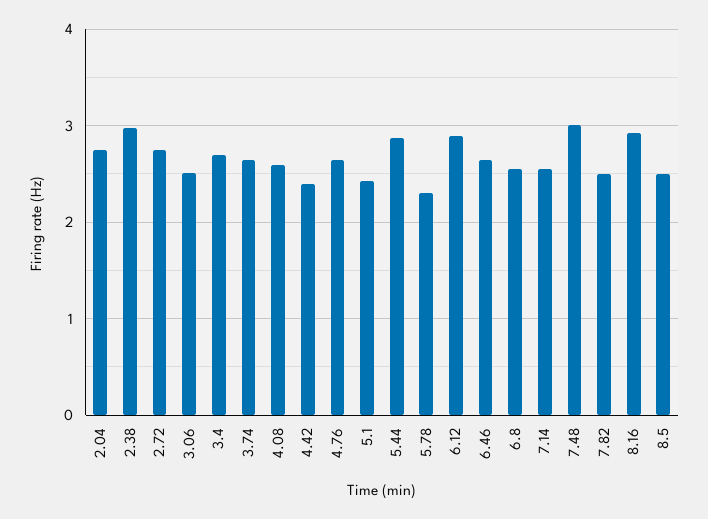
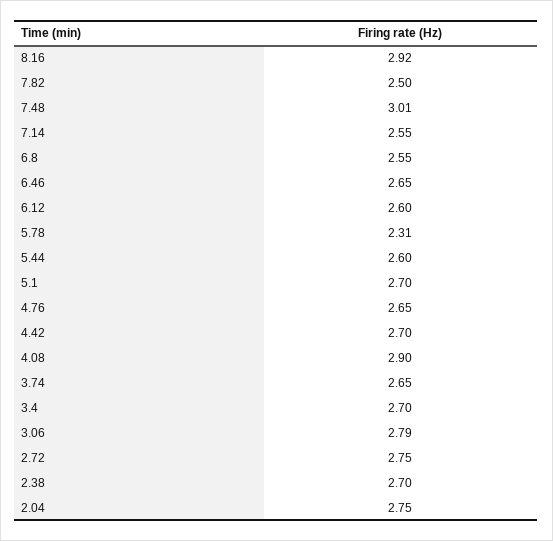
  {
    "2.04": 2.75,
-   "2.38": 3,
+   "2.38": 2.7,
    "2.72": 2.75,
-   "3.06": 2.5,
+   "3.06": 2.79,
    "3.4": 2.7,
    "3.74": 2.65,
-   "4.08": 2.6,
+   "4.08": 2.9,
-   "4.42": 2.4,
+   "4.42": 2.7,
    "4.76": 2.65,
-   "5.1": 2.4,
+   "5.1": 2.7,
-   "5.44": 2.9,
+   "5.44": 2.6,
    "5.78": 2.31,
-   "6.12": 2.9,
+   "6.12": 2.6,
    "6.46": 2.65,
    "6.8": 2.55,
    "7.14": 2.55,
    "7.48": 3.01,
    "7.82": 2.5,
-   "8.16": 2.92,
+   "8.16": 2.92
-   "8.5": 2.5
  }

